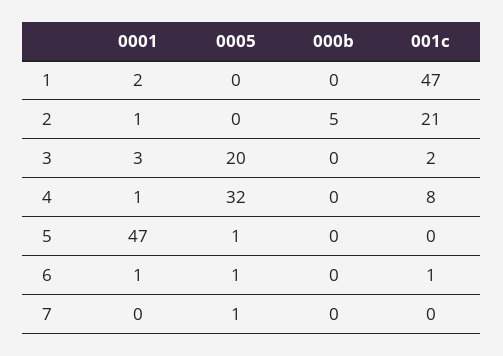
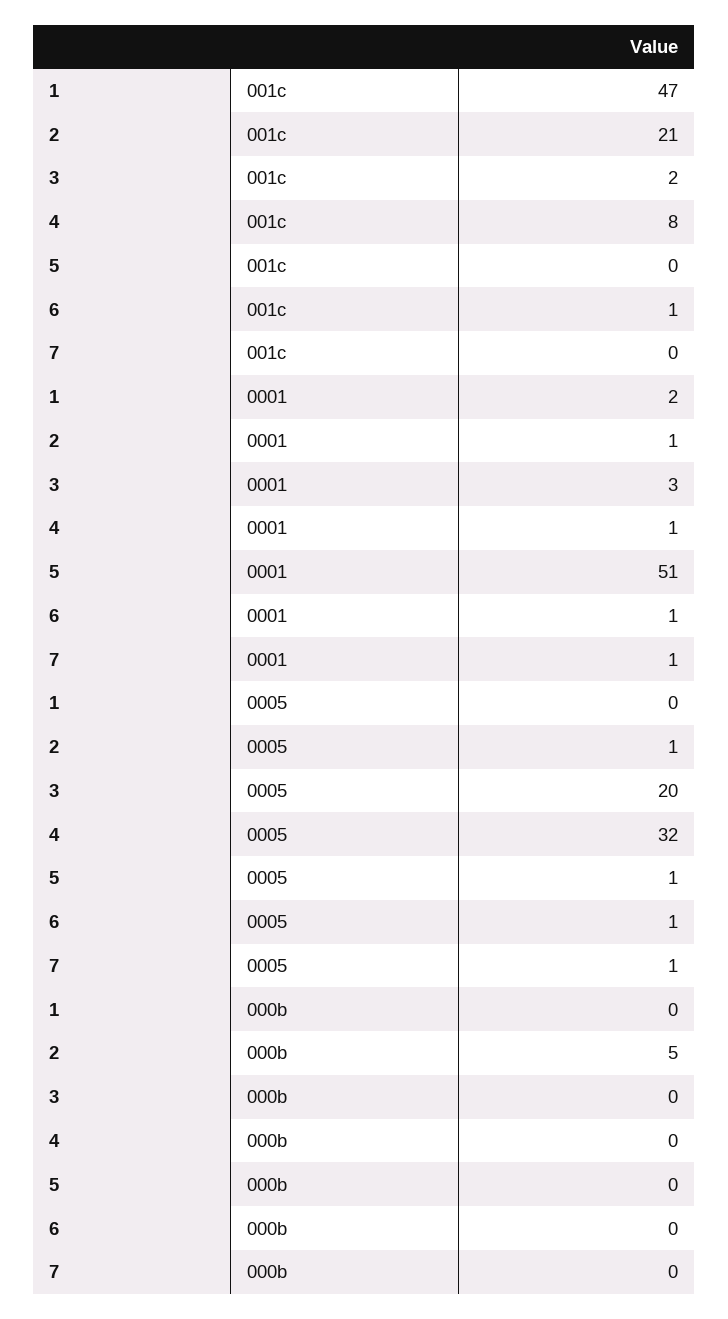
  {
    "0001": {
      "1": 2,
      "2": 1,
      "3": 3,
      "4": 1,
-     "5": 47,
+     "5": 51,
      "6": 1,
-     "7": 0
+     "7": 1
    },
    "0005": {
      "1": 0,
-     "2": 0,
+     "2": 1,
      "3": 20,
      "4": 32,
      "5": 1,
      "6": 1,
      "7": 1
    },
    "000b": {
      "1": 0,
      "2": 5,
      "3": 0,
      "4": 0,
      "5": 0,
      "6": 0,
      "7": 0
    },
    "001c": {
      "1": 47,
      "2": 21,
      "3": 2,
      "4": 8,
      "5": 0,
      "6": 1,
      "7": 0
    }
  }

